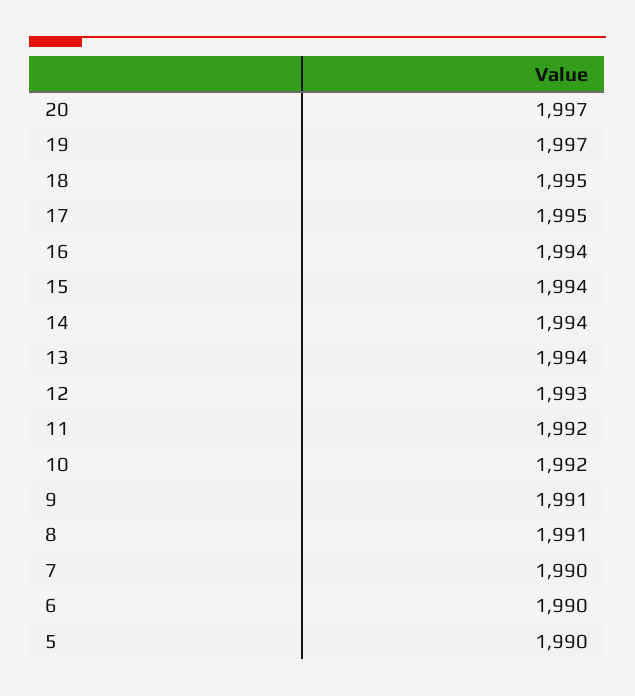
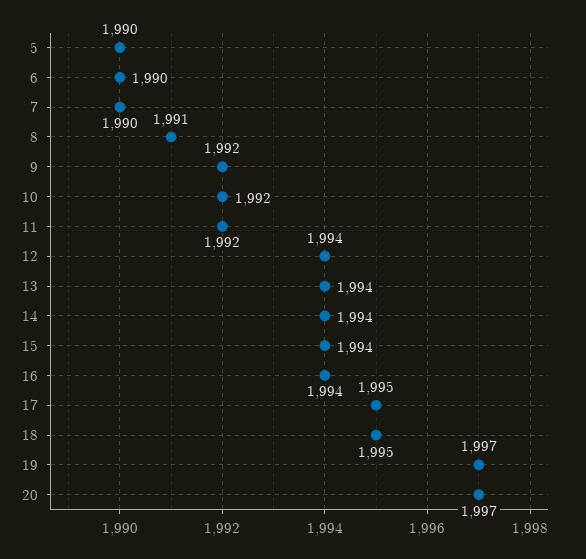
  {
    "20": 1997,
    "19": 1997,
    "18": 1995,
    "17": 1995,
    "16": 1994,
    "15": 1994,
    "14": 1994,
    "13": 1994,
-   "12": 1993,
+   "12": 1994,
    "11": 1992,
    "10": 1992,
-   "9": 1991,
+   "9": 1992,
    "8": 1991,
    "7": 1990,
    "6": 1990,
    "5": 1990
  }

